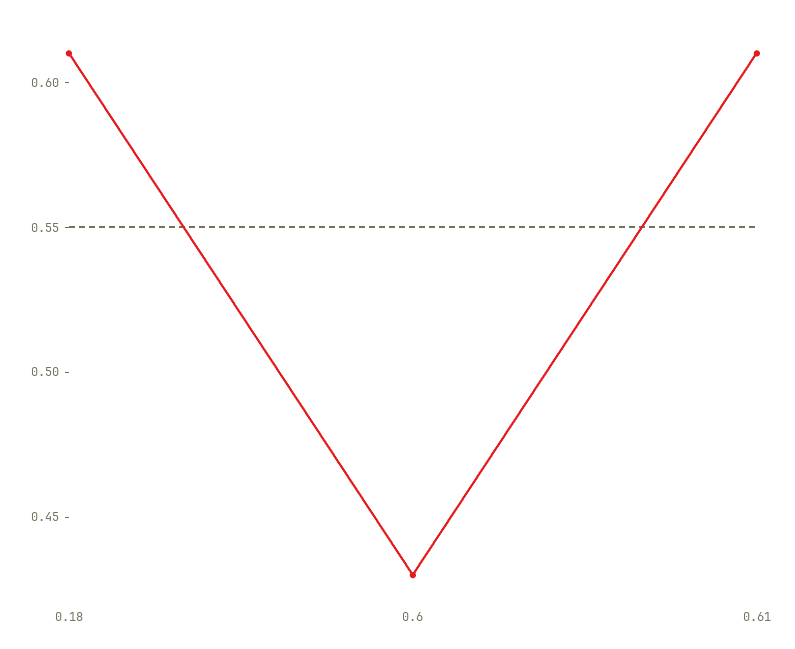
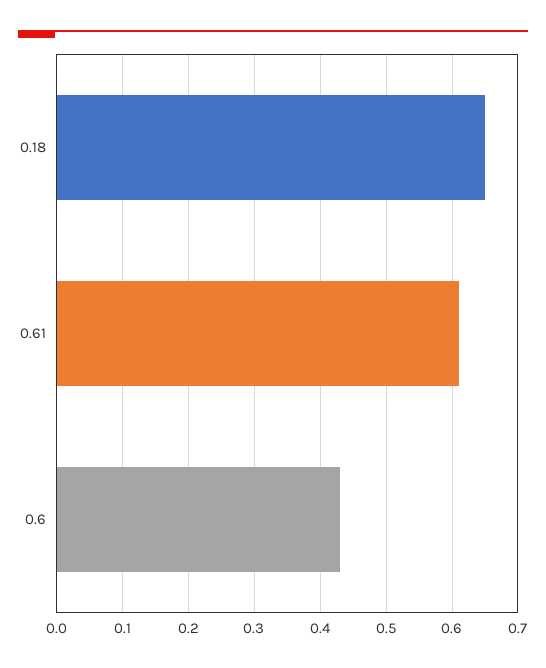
  {
-   "0.18": 0.61,
+   "0.18": 0.65,
    "0.6": 0.43,
    "0.61": 0.61
  }

